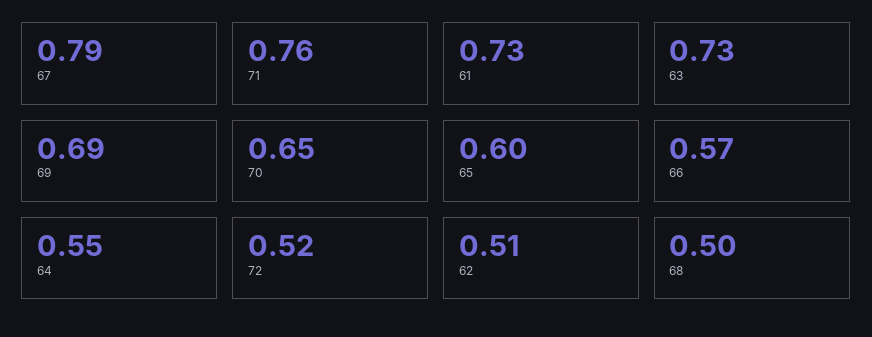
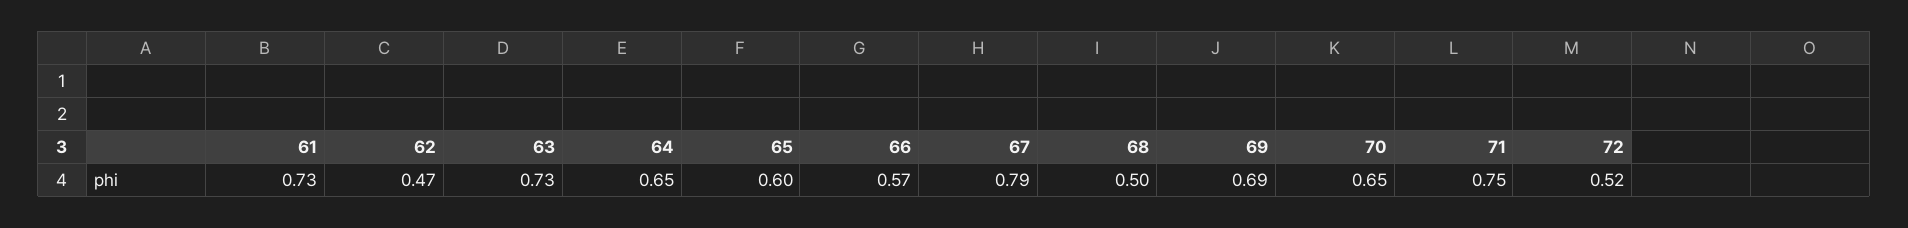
  {
    "67": 0.79,
-   "71": 0.76,
+   "71": 0.75,
    "61": 0.73,
    "63": 0.73,
    "69": 0.69,
    "70": 0.65,
    "65": 0.6,
    "66": 0.57,
-   "64": 0.55,
+   "64": 0.65,
    "72": 0.52,
-   "62": 0.51,
+   "62": 0.47,
    "68": 0.5
  }

